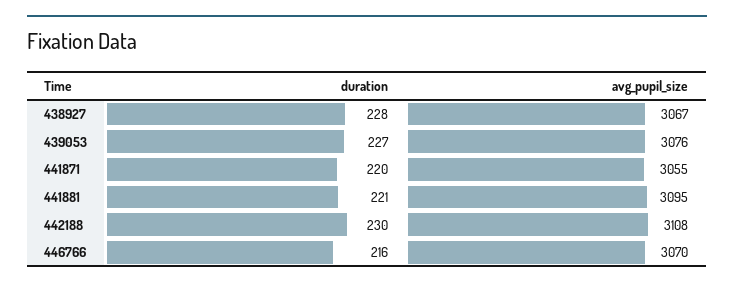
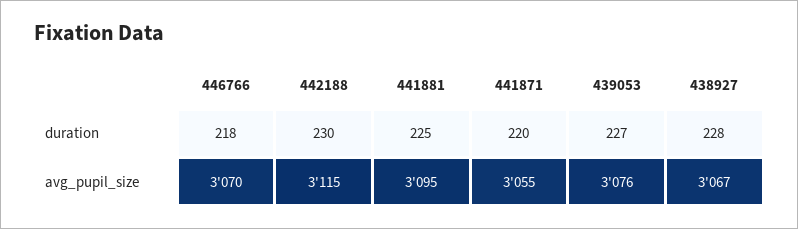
  {
    "duration": {
      "438927": 228,
      "439053": 227,
      "441871": 220,
-     "441881": 221,
+     "441881": 225,
      "442188": 230,
-     "446766": 216
+     "446766": 218
    },
    "avg_pupil_size": {
      "438927": 3067,
      "439053": 3076,
      "441871": 3055,
      "441881": 3095,
-     "442188": 3108,
+     "442188": 3115,
      "446766": 3070
    }
  }

